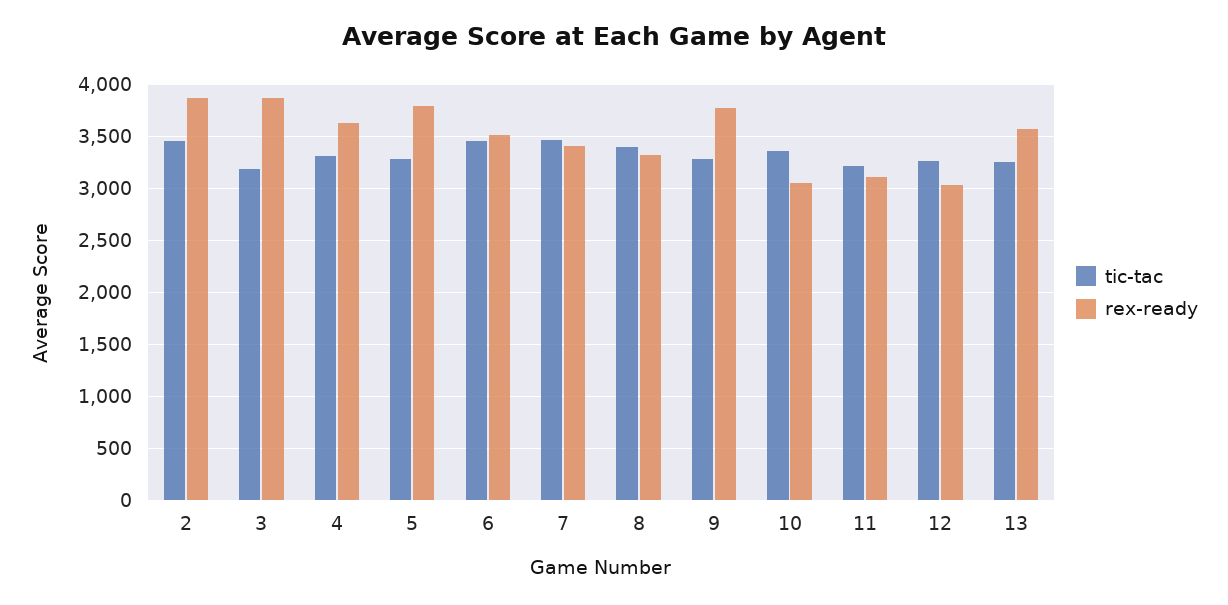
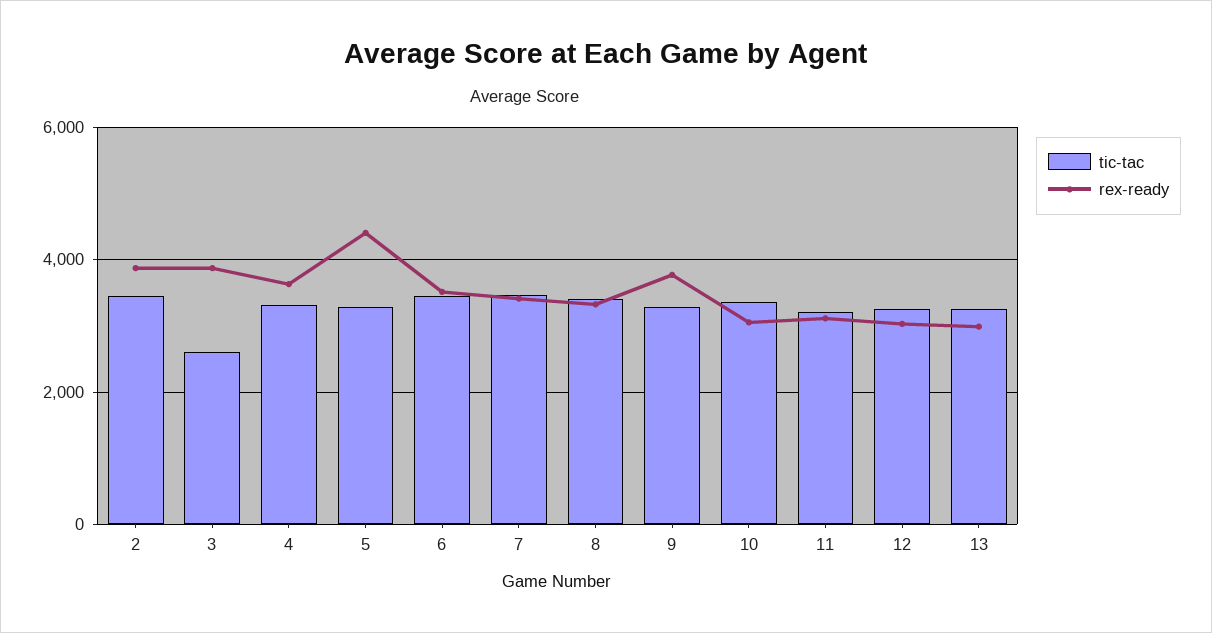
  {
    "tic-tac": {
      "2": 3500,
-     "3": 3200,
+     "3": 2600,
      "4": 3300,
      "5": 3300,
      "6": 3500,
      "7": 3500,
      "8": 3400,
      "9": 3300,
      "10": 3400,
      "11": 3200,
      "12": 3300,
      "13": 3300
    },
    "rex-ready": {
      "2": 3900,
      "3": 3900,
      "4": 3600,
-     "5": 3800,
+     "5": 4400,
      "6": 3500,
      "7": 3400,
      "8": 3300,
      "9": 3800,
      "10": 3100,
      "11": 3100,
      "12": 3000,
-     "13": 3600
+     "13": 3000
    }
  }

